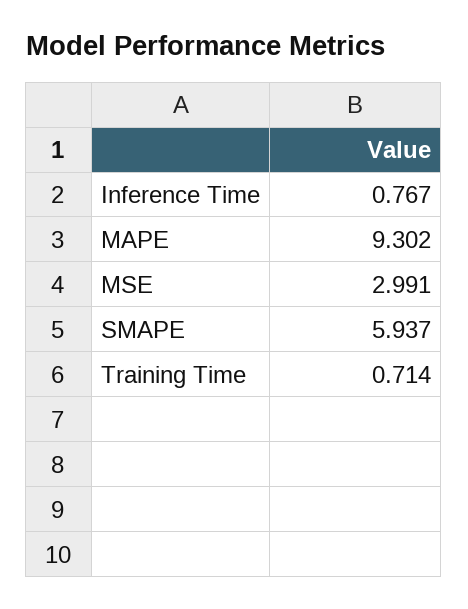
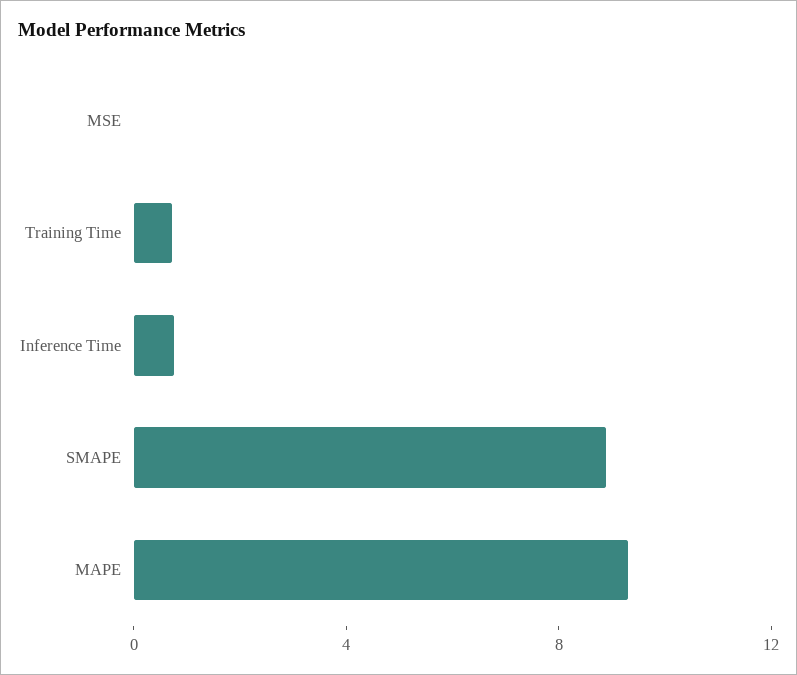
  {
    "Inference Time": 0.767,
    "MAPE": 9.302,
-   "MSE": 2.991,
+   "MSE": 0,
-   "SMAPE": 5.937,
+   "SMAPE": 9,
    "Training Time": 0.714
  }

